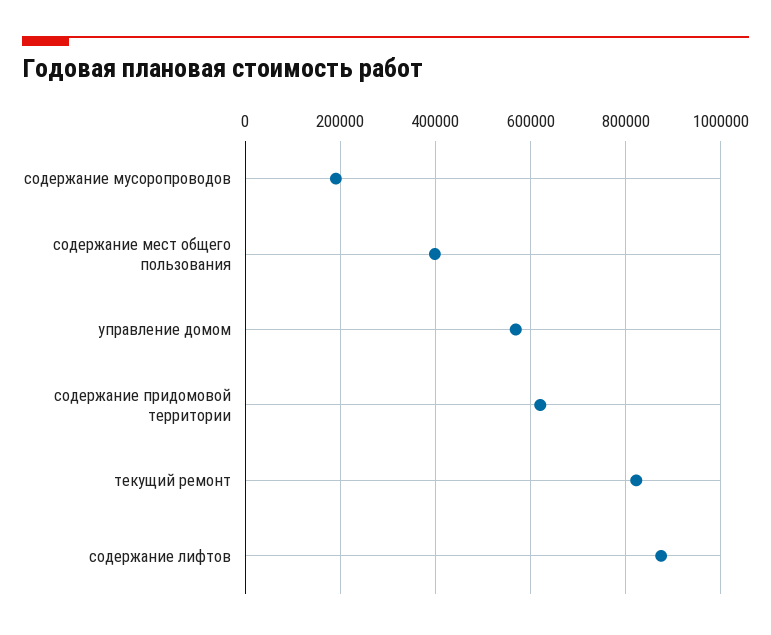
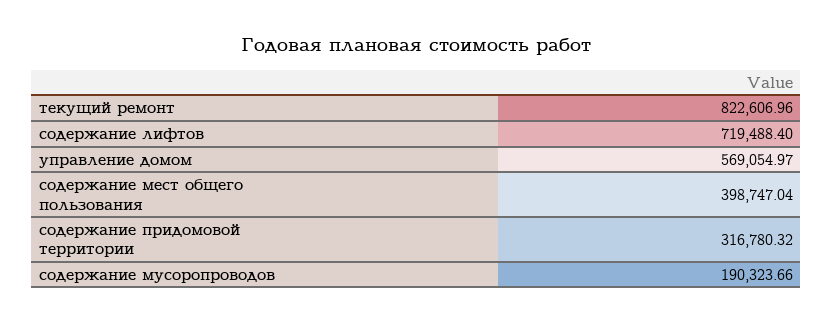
  {
    "содержание мусоропроводов": 190323.66,
    "содержание мест общего пользования": 398747.04,
    "управление домом": 569054.97,
-   "содержание придомовой территории": 620000,
+   "содержание придомовой территории": 316780.32,
    "текущий ремонт": 822606.96,
-   "содержание лифтов": 880000
+   "содержание лифтов": 719488.4
  }

